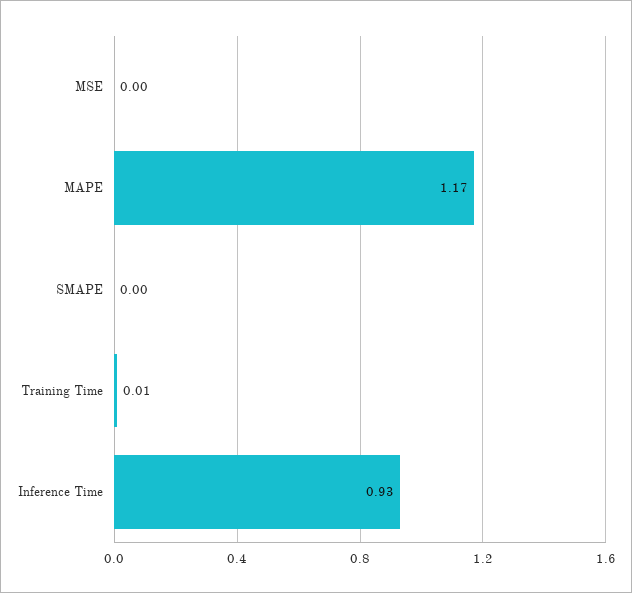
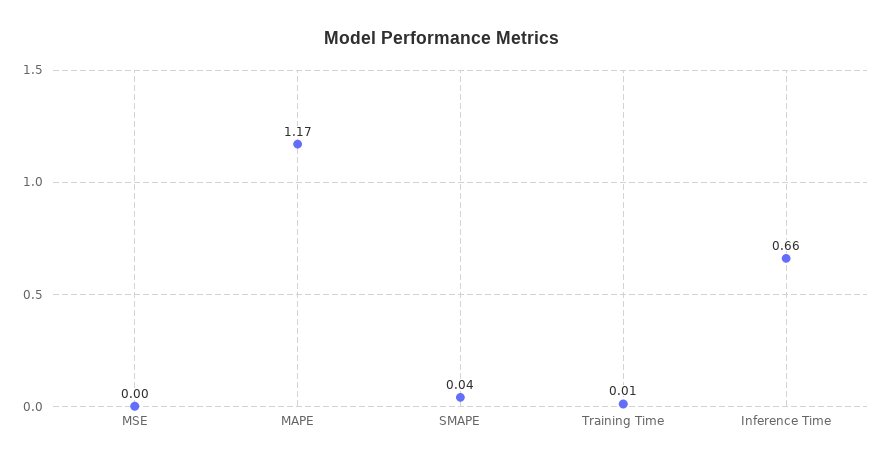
  {
    "MSE": 0,
    "MAPE": 1.17,
-   "SMAPE": 0,
+   "SMAPE": 0.04,
    "Training Time": 0.01,
-   "Inference Time": 0.93
+   "Inference Time": 0.66
  }

